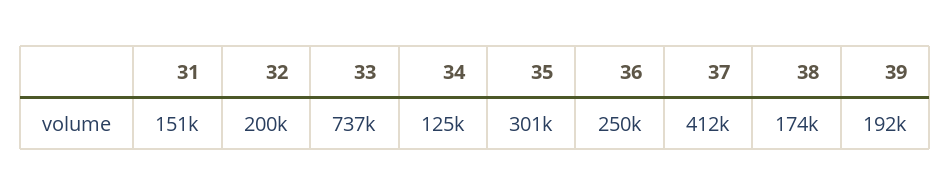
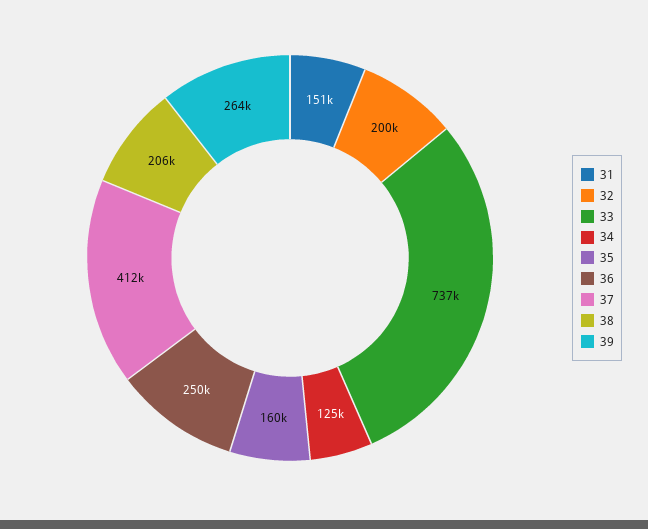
  {
    "31": 151000,
    "32": 200000,
    "33": 737000,
    "34": 125000,
-   "35": 301000,
+   "35": 160000,
    "36": 250000,
    "37": 412000,
-   "38": 174000,
+   "38": 206000,
-   "39": 192000
+   "39": 264000
  }

